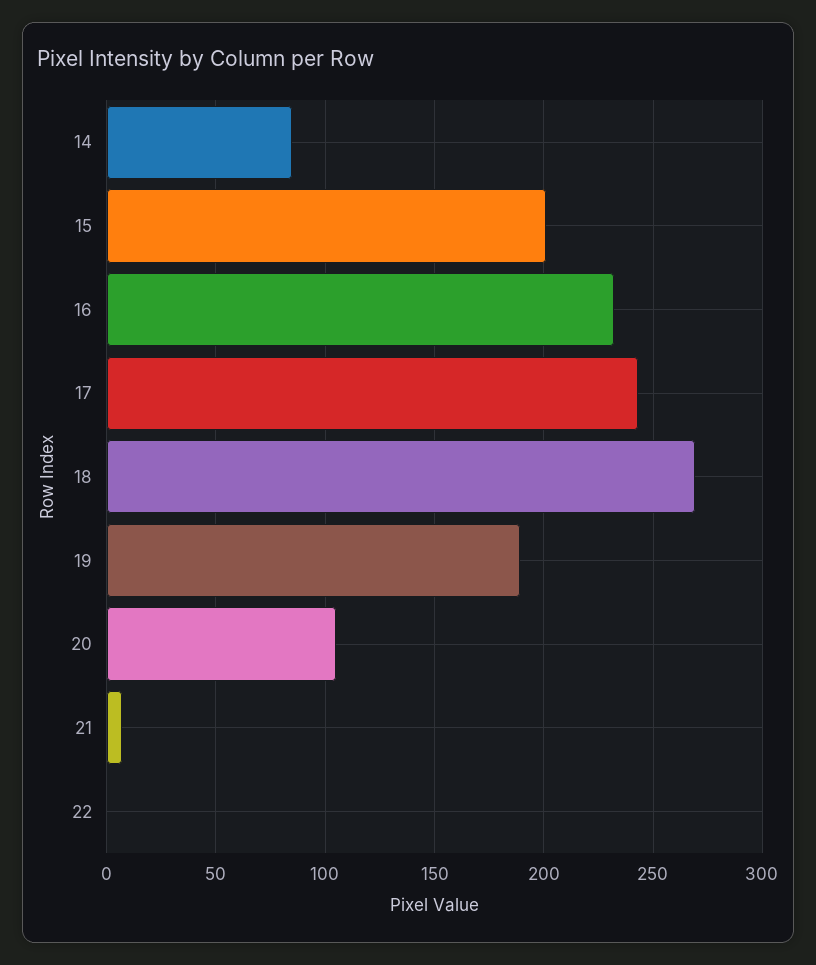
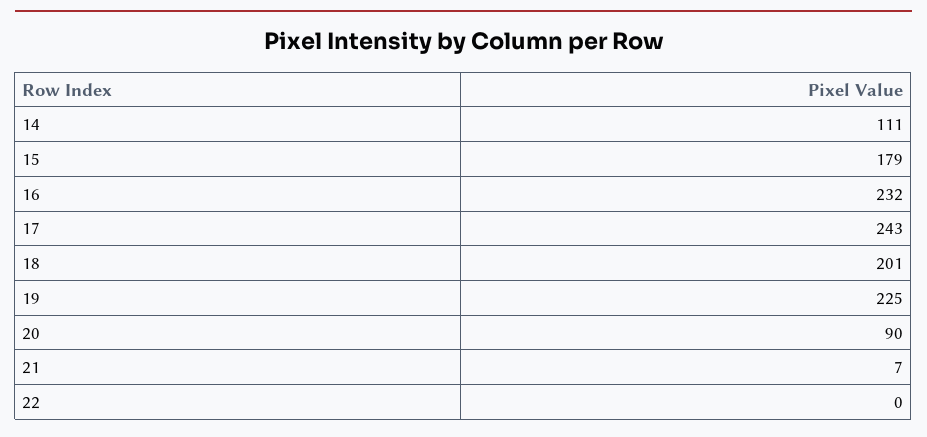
  {
-   "14": 85,
+   "14": 111,
-   "15": 200,
+   "15": 179,
    "16": 232,
    "17": 243,
-   "18": 270,
+   "18": 201,
-   "19": 190,
+   "19": 225,
-   "20": 105,
+   "20": 90,
    "21": 7,
    "22": 0
  }

